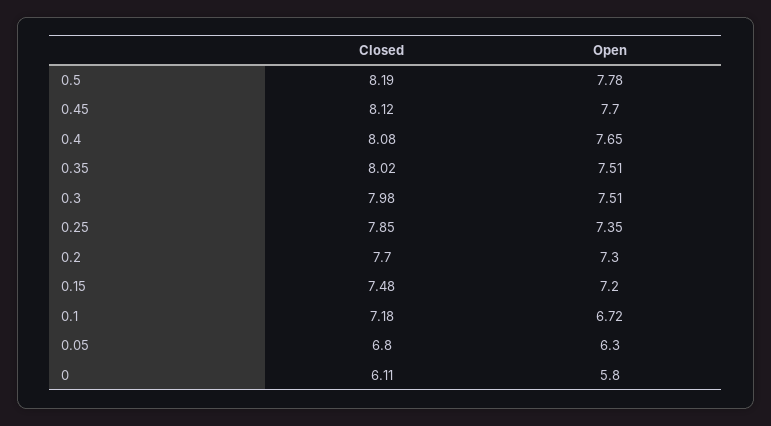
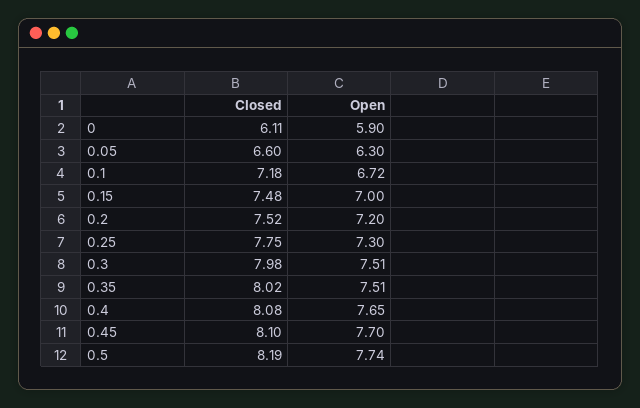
  {
    "Closed": {
      "0.5": 8.19,
-     "0.45": 8.12,
+     "0.45": 8.1,
      "0.4": 8.08,
      "0.35": 8.02,
      "0.3": 7.98,
-     "0.25": 7.85,
+     "0.25": 7.75,
-     "0.2": 7.7,
+     "0.2": 7.52,
      "0.15": 7.48,
      "0.1": 7.18,
-     "0.05": 6.8,
+     "0.05": 6.6,
      "0": 6.11
    },
    "Open": {
-     "0.5": 7.78,
+     "0.5": 7.74,
      "0.45": 7.7,
      "0.4": 7.65,
      "0.35": 7.51,
      "0.3": 7.51,
-     "0.25": 7.35,
+     "0.25": 7.3,
-     "0.2": 7.3,
+     "0.2": 7.2,
-     "0.15": 7.2,
+     "0.15": 7,
      "0.1": 6.72,
      "0.05": 6.3,
-     "0": 5.8
+     "0": 5.9
    }
  }

